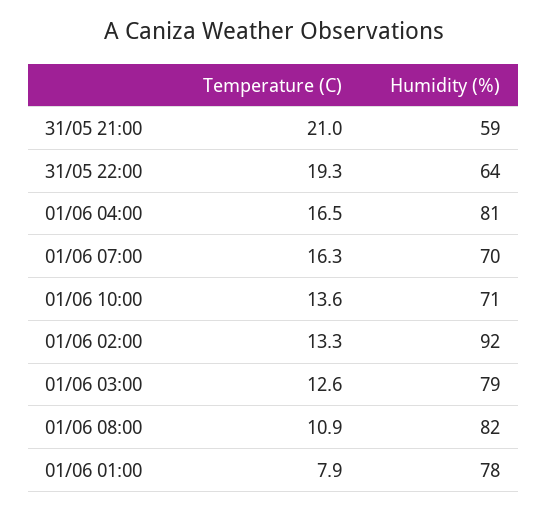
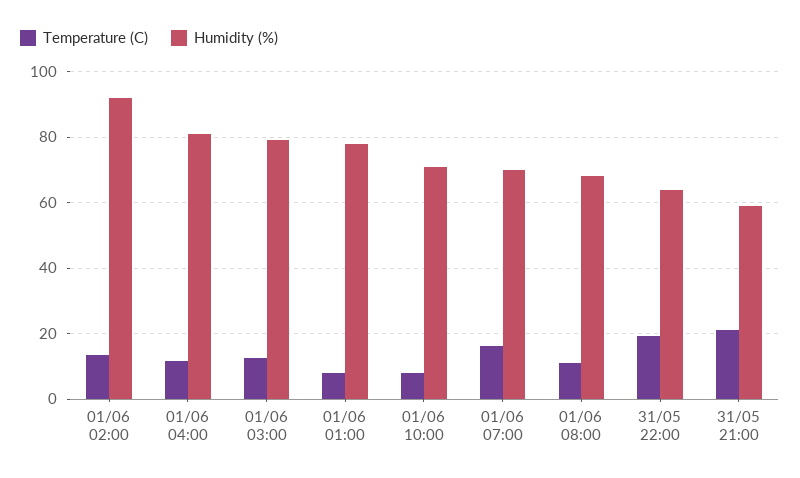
  {
    "Temperature (C)": {
      "31/05 21:00": 21,
      "31/05 22:00": 19.3,
-     "01/06 04:00": 16.5,
+     "01/06 04:00": 12,
      "01/06 07:00": 16.3,
-     "01/06 10:00": 13.6,
+     "01/06 10:00": 8,
      "01/06 02:00": 13.3,
      "01/06 03:00": 12.6,
      "01/06 08:00": 10.9,
      "01/06 01:00": 7.9
    },
    "Humidity (%)": {
      "31/05 21:00": 59,
      "31/05 22:00": 64,
      "01/06 04:00": 81,
      "01/06 07:00": 70,
      "01/06 10:00": 71,
      "01/06 02:00": 92,
      "01/06 03:00": 79,
-     "01/06 08:00": 82,
+     "01/06 08:00": 68,
      "01/06 01:00": 78
    }
  }

